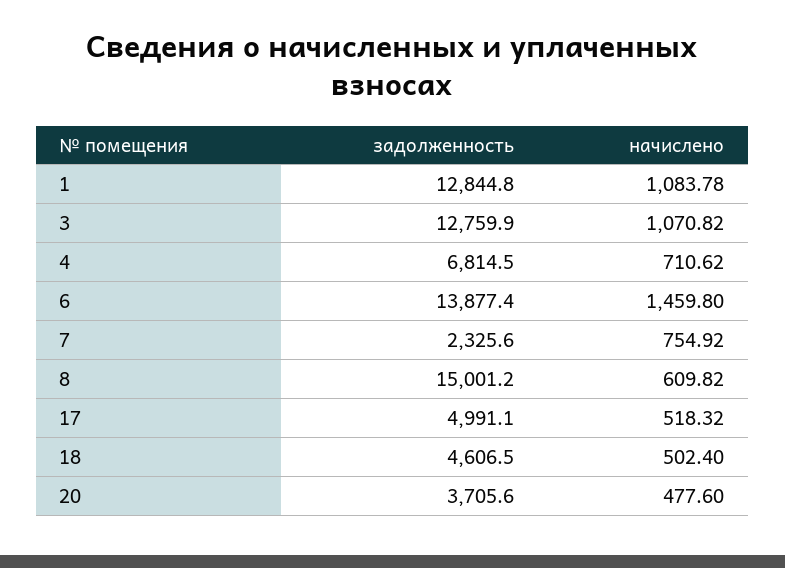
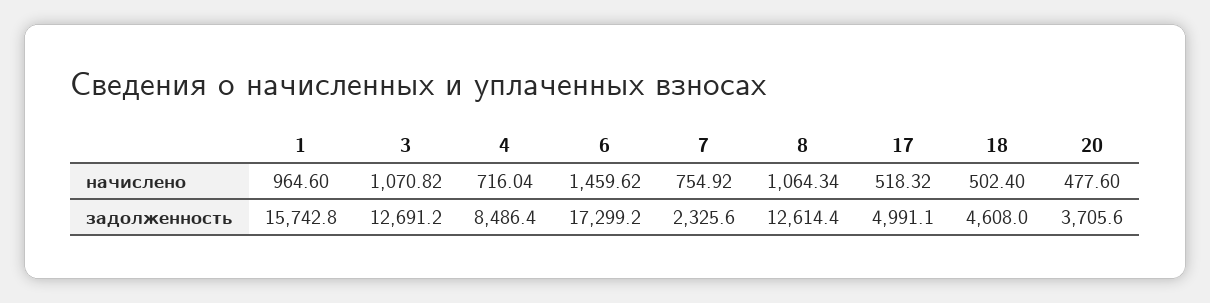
  {
    "задолженность": {
-     "1": 12844.8,
+     "1": 15742.8,
-     "3": 12759.9,
+     "3": 12691.2,
-     "4": 6814.5,
+     "4": 8486.4,
-     "6": 13877.4,
+     "6": 17299.2,
      "7": 2325.6,
-     "8": 15001.2,
+     "8": 12614.4,
      "17": 4991.1,
-     "18": 4606.5,
+     "18": 4608,
      "20": 3705.6
    },
    "начислено": {
-     "1": 1083.78,
+     "1": 964.6,
      "3": 1070.82,
-     "4": 710.62,
+     "4": 716.04,
-     "6": 1459.8,
+     "6": 1459.62,
      "7": 754.92,
-     "8": 609.82,
+     "8": 1064.34,
      "17": 518.32,
      "18": 502.4,
      "20": 477.6
    }
  }

